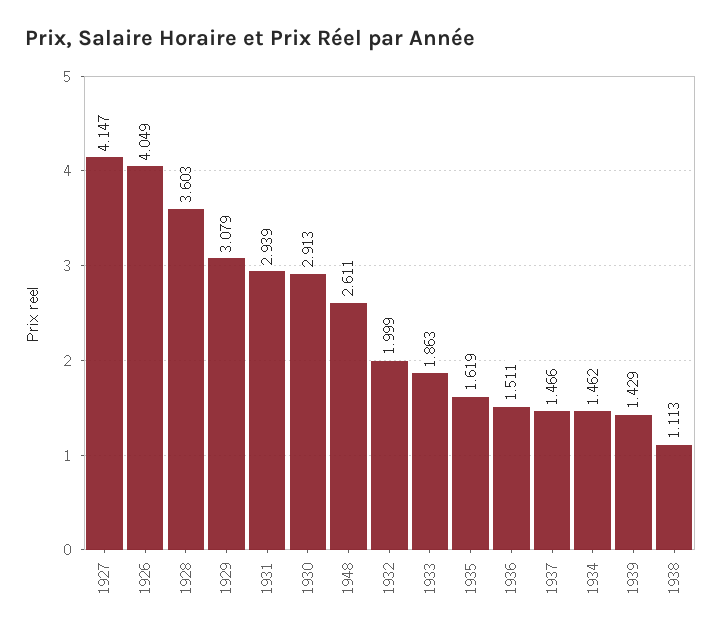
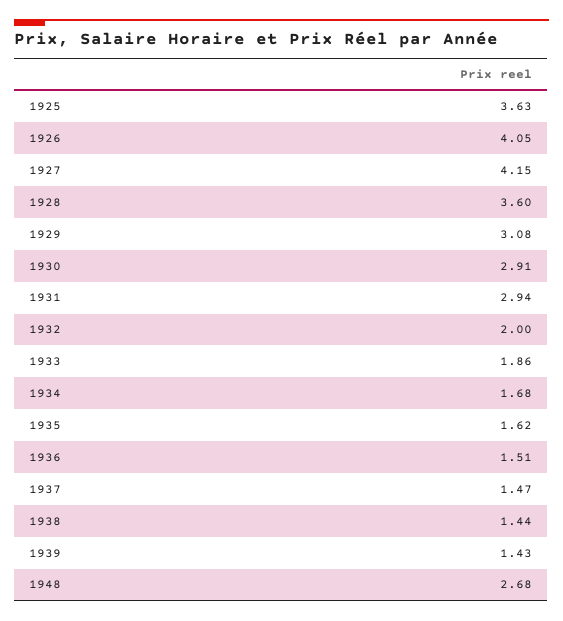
  {
    "1927": 4.147,
    "1926": 4.049,
    "1928": 3.603,
    "1929": 3.079,
    "1931": 2.939,
    "1930": 2.913,
-   "1948": 2.611,
+   "1948": 2.68,
    "1932": 1.999,
    "1933": 1.863,
    "1935": 1.619,
    "1936": 1.511,
    "1937": 1.466,
-   "1934": 1.462,
+   "1934": 1.68,
    "1939": 1.429,
-   "1938": 1.113
+   "1938": 1.44,
+   "1925": 3.63
  }

